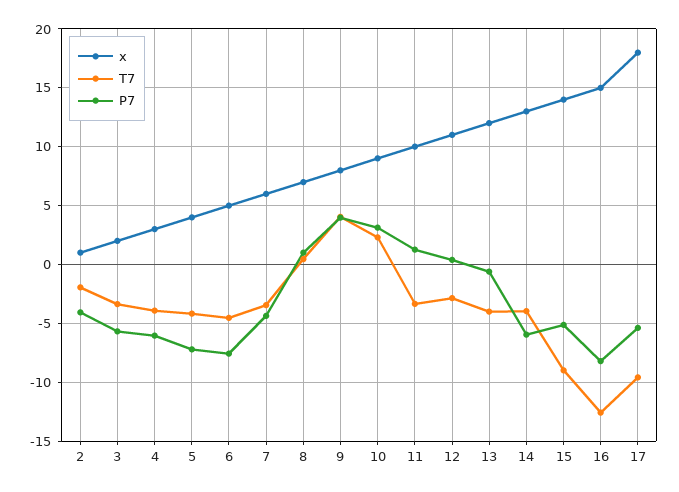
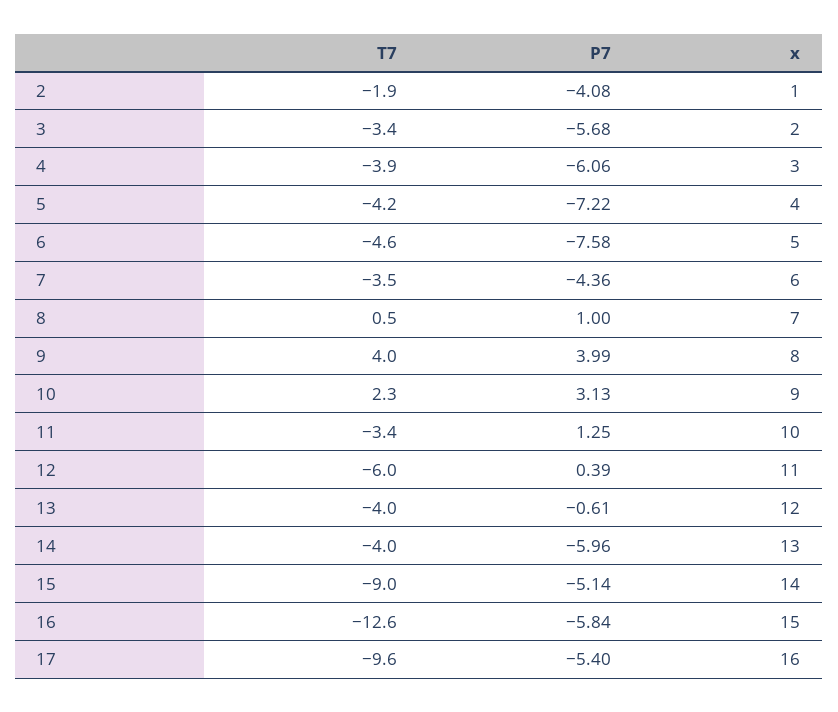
  {
    "x": {
      "2": 1,
      "3": 2,
      "4": 3,
      "5": 4,
      "6": 5,
      "7": 6,
      "8": 7,
      "9": 8,
      "10": 9,
      "11": 10,
      "12": 11,
      "13": 12,
      "14": 13,
      "15": 14,
      "16": 15,
-     "17": 18
+     "17": 16
    },
    "T7": {
      "2": -1.9,
      "3": -3.4,
      "4": -3.9,
      "5": -4.2,
      "6": -4.6,
      "7": -3.5,
      "8": 0.5,
      "9": 4,
      "10": 2.3,
      "11": -3.4,
-     "12": -3,
+     "12": -6,
      "13": -4,
      "14": -4,
      "15": -9,
      "16": -12.6,
      "17": -9.6
    },
    "P7": {
      "2": -4.08,
      "3": -5.68,
      "4": -6.06,
      "5": -7.22,
      "6": -7.58,
      "7": -4.36,
      "8": 1,
      "9": 3.99,
      "10": 3.13,
      "11": 1.25,
      "12": 0.39,
      "13": -0.61,
      "14": -5.96,
      "15": -5.14,
-     "16": -8,
+     "16": -5.84,
      "17": -5.4
    }
  }

